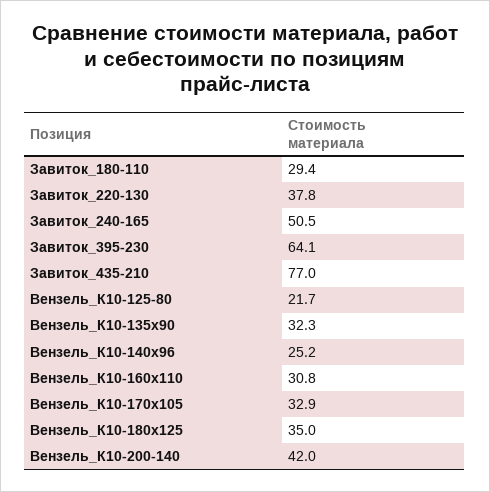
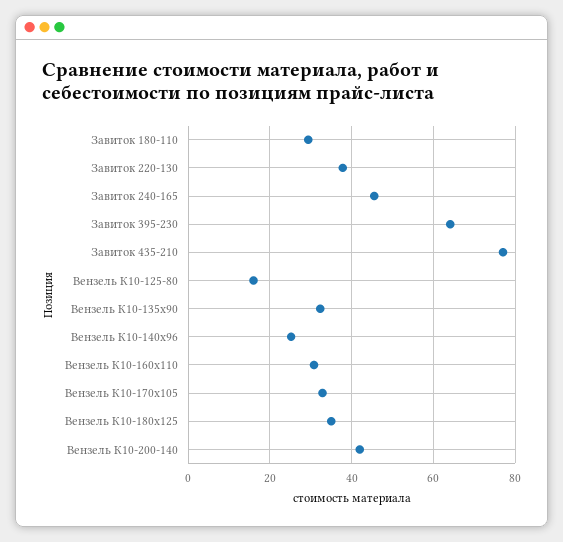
  {
    "Завиток_180-110": 29.4,
    "Завиток_220-130": 37.8,
-   "Завиток_240-165": 50.5,
+   "Завиток_240-165": 46,
    "Завиток_395-230": 64.1,
    "Завиток_435-210": 77,
-   "Вензель_К10-125-80": 21.7,
+   "Вензель_К10-125-80": 16,
    "Вензель_К10-135х90": 32.3,
    "Вензель_К10-140х96": 25.2,
    "Вензель_К10-160х110": 30.8,
    "Вензель_К10-170х105": 32.9,
    "Вензель_К10-180х125": 35,
    "Вензель_К10-200-140": 42
  }

